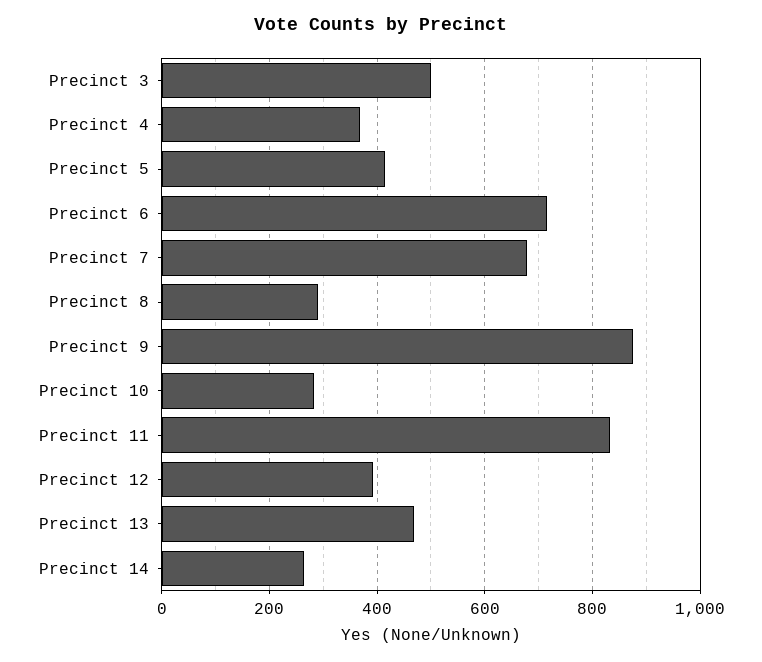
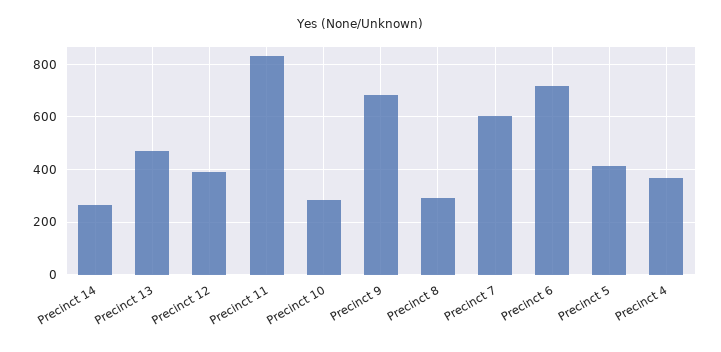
  {
-   "Precinct 3": 500,
    "Precinct 4": 360,
    "Precinct 5": 420,
    "Precinct 6": 720,
-   "Precinct 7": 680,
+   "Precinct 7": 600,
    "Precinct 8": 300,
-   "Precinct 9": 880,
+   "Precinct 9": 675,
    "Precinct 10": 280,
    "Precinct 11": 840,
    "Precinct 12": 400,
    "Precinct 13": 460,
    "Precinct 14": 260
  }

